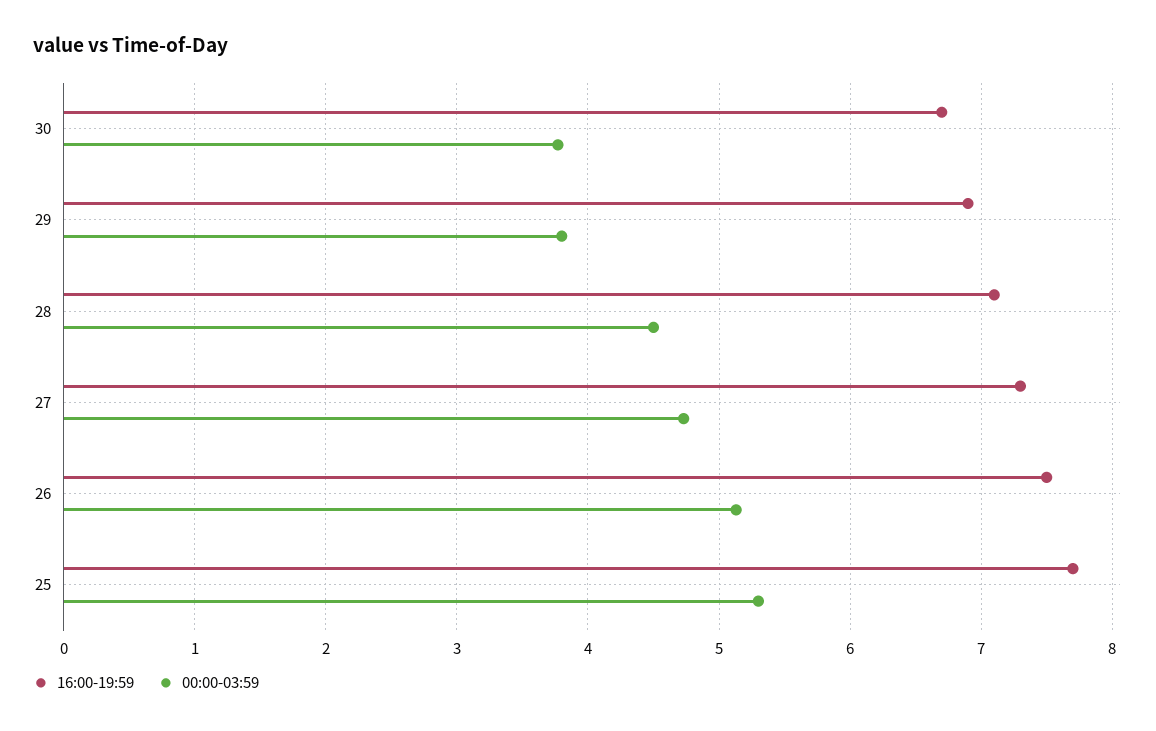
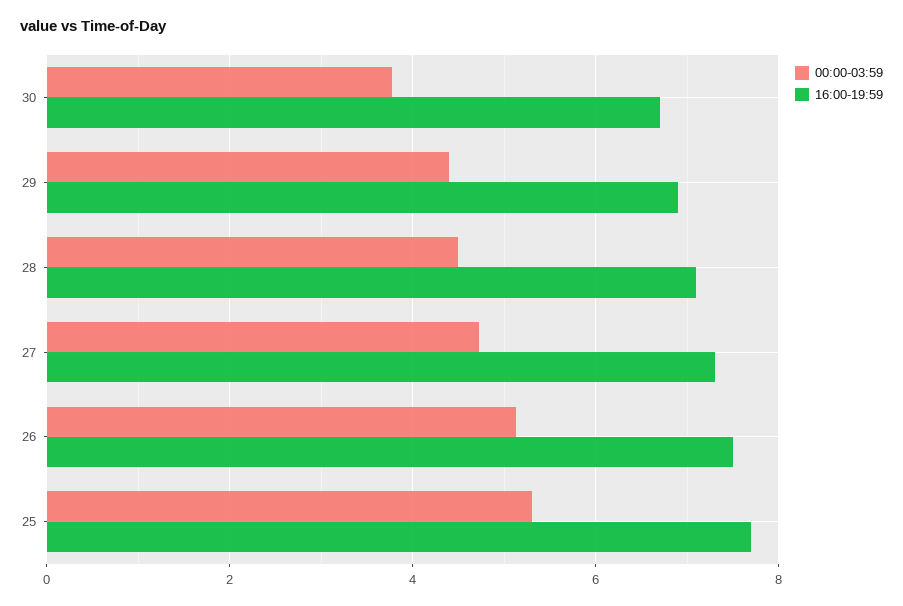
  {
    "16:00-19:59": {
      "30": 6.7,
      "29": 6.9,
      "28": 7.1,
      "27": 7.3,
      "26": 7.5,
      "25": 7.7
    },
    "00:00-03:59": {
      "30": 3.8,
-     "29": 3.8,
+     "29": 4.4,
      "28": 4.5,
      "27": 4.7,
      "26": 5.1,
      "25": 5.3
    }
  }

